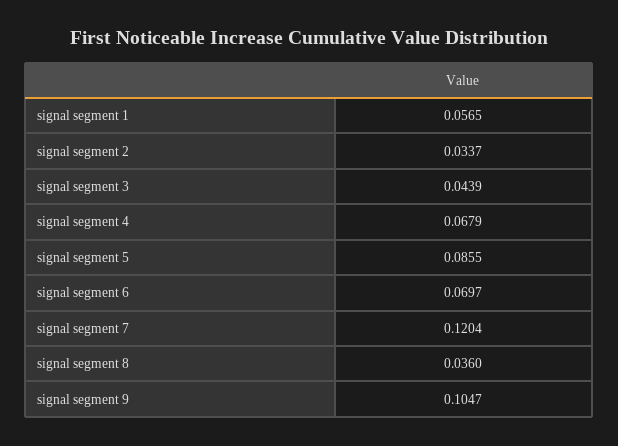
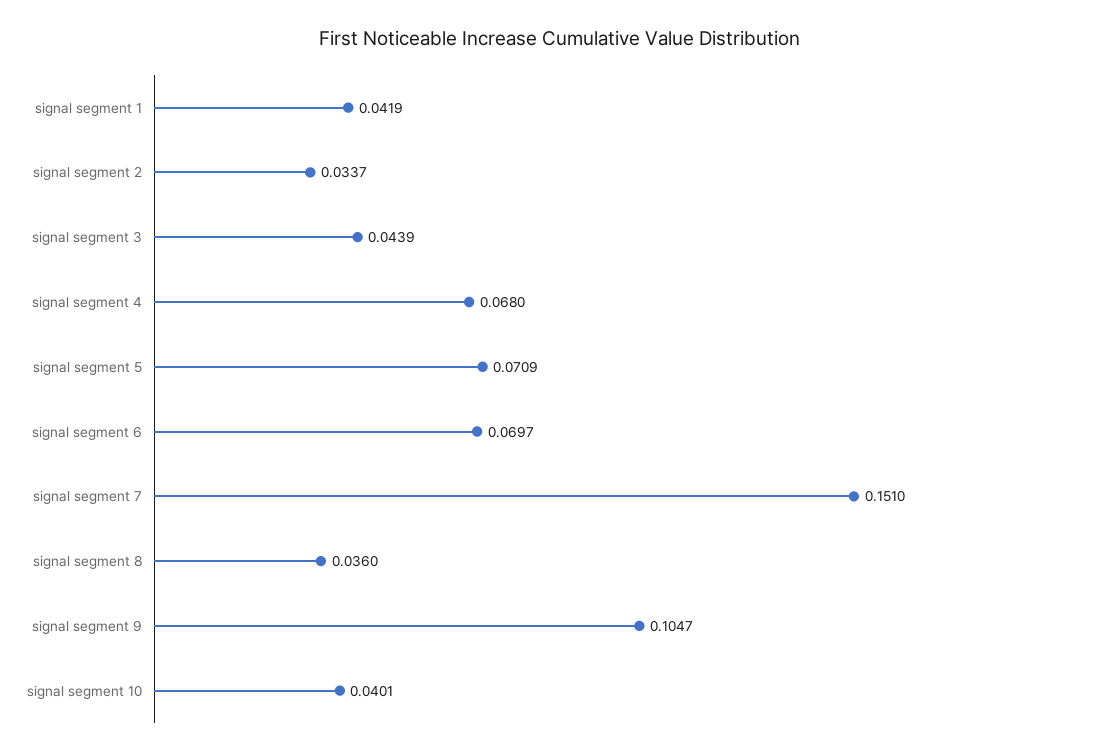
  {
-   "signal segment 1": 0.0565,
+   "signal segment 1": 0.0419,
    "signal segment 2": 0.0337,
    "signal segment 3": 0.0439,
-   "signal segment 4": 0.0679,
+   "signal segment 4": 0.068,
-   "signal segment 5": 0.0855,
+   "signal segment 5": 0.0709,
    "signal segment 6": 0.0697,
-   "signal segment 7": 0.1204,
+   "signal segment 7": 0.151,
    "signal segment 8": 0.036,
-   "signal segment 9": 0.1047
+   "signal segment 9": 0.1047,
+   "signal segment 10": 0.0401
  }

